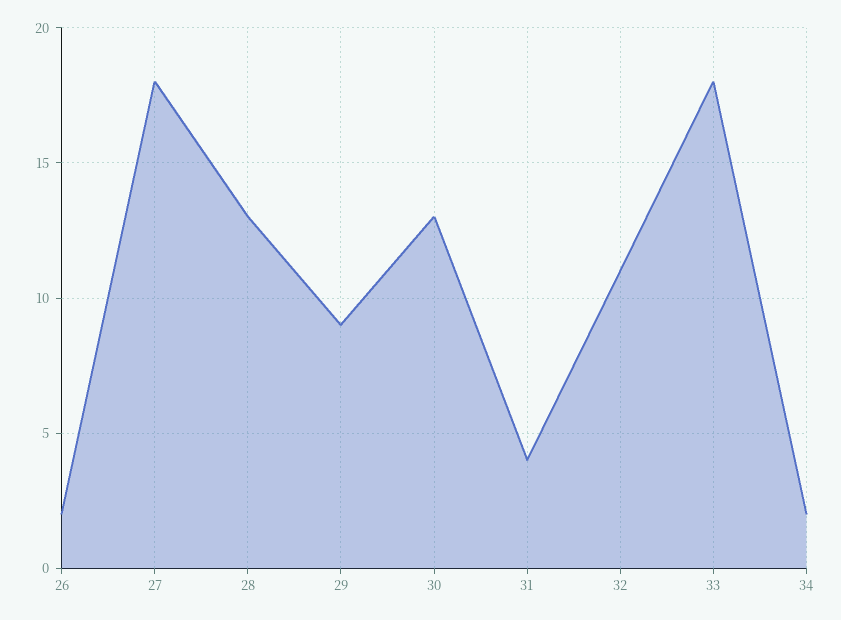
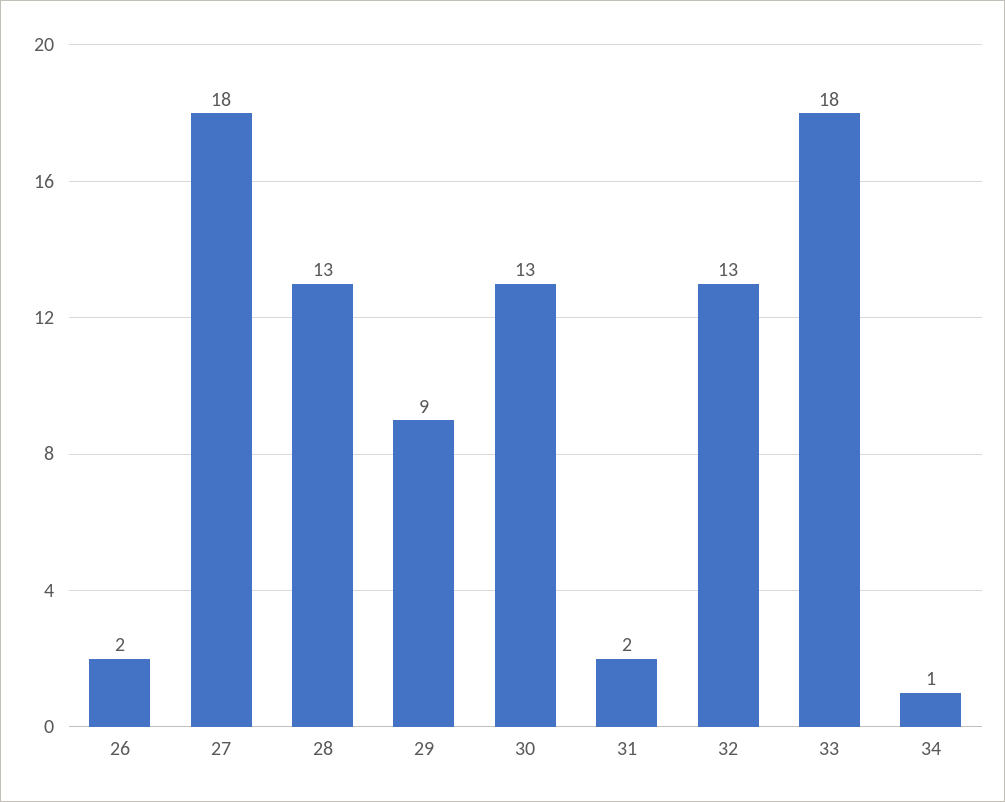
  {
    "26": 2,
    "27": 18,
    "28": 13,
    "29": 9,
    "30": 13,
-   "31": 4,
+   "31": 2,
-   "32": 11,
+   "32": 13,
    "33": 18,
-   "34": 2
+   "34": 1
  }

